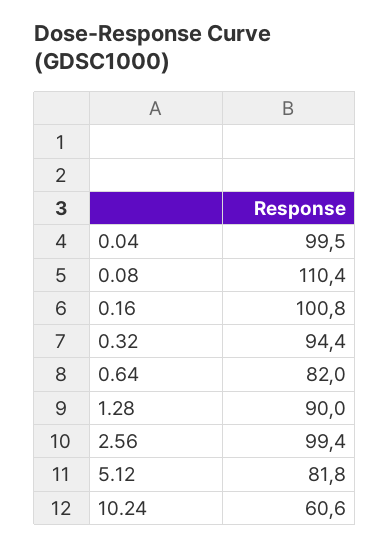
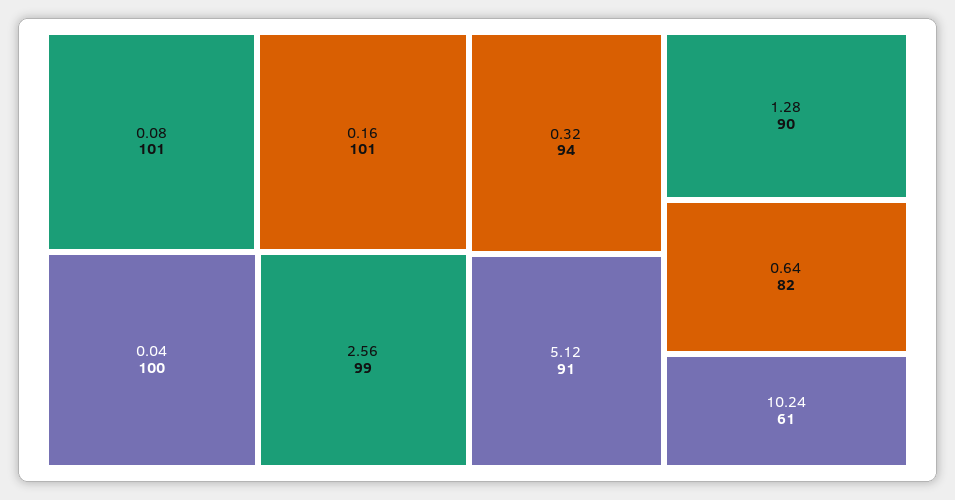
  {
    "0.04": 99.5,
-   "0.08": 110.4,
+   "0.08": 101,
    "0.16": 100.8,
    "0.32": 94.4,
    "0.64": 82,
    "1.28": 90,
    "2.56": 99.4,
-   "5.12": 81.8,
+   "5.12": 91,
    "10.24": 60.6
  }

